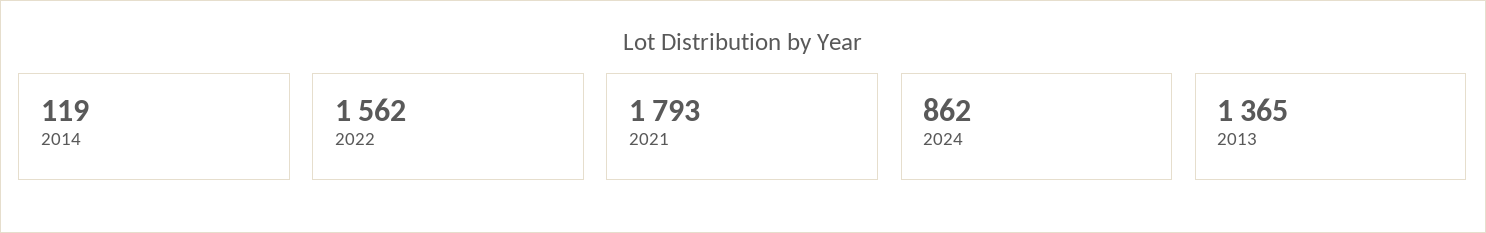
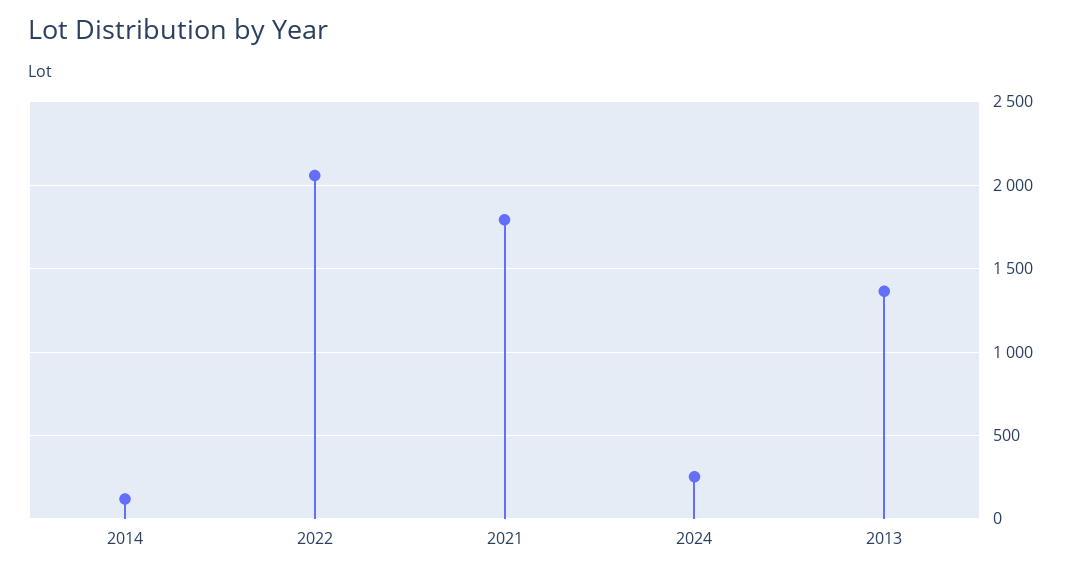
  {
    "2014": 119,
-   "2022": 1562,
+   "2022": 2050,
    "2021": 1793,
-   "2024": 862,
+   "2024": 250,
    "2013": 1365
  }

